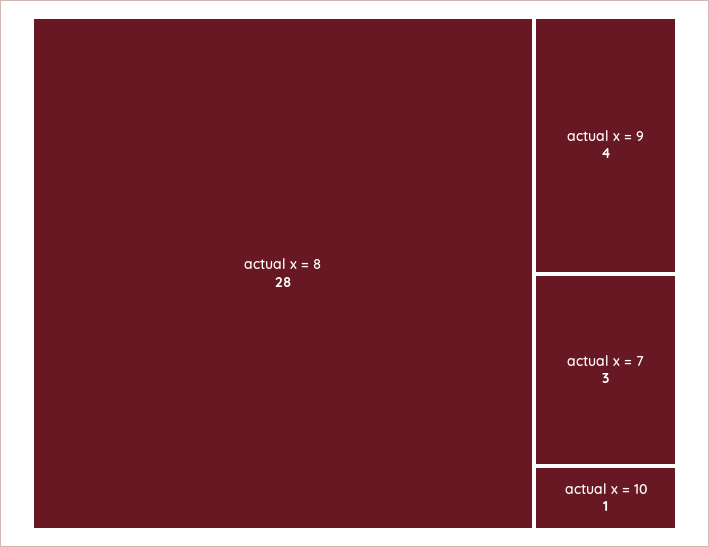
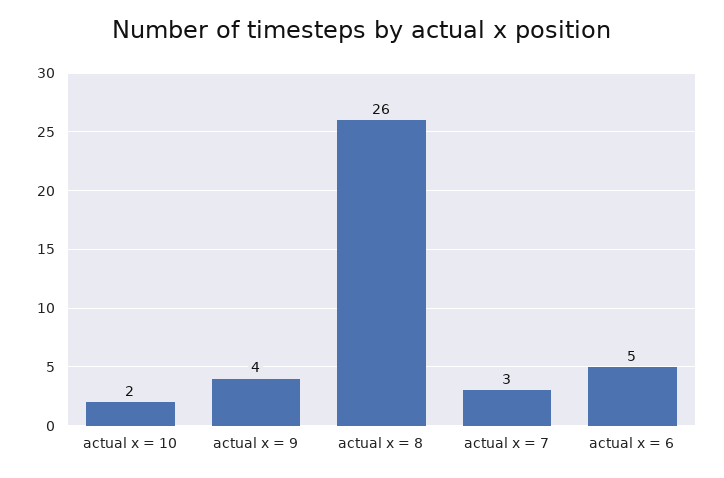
  {
-   "actual x = 8": 28,
+   "actual x = 8": 26,
    "actual x = 9": 4,
    "actual x = 7": 3,
-   "actual x = 10": 1
+   "actual x = 10": 2,
+   "actual x = 6": 5
  }

